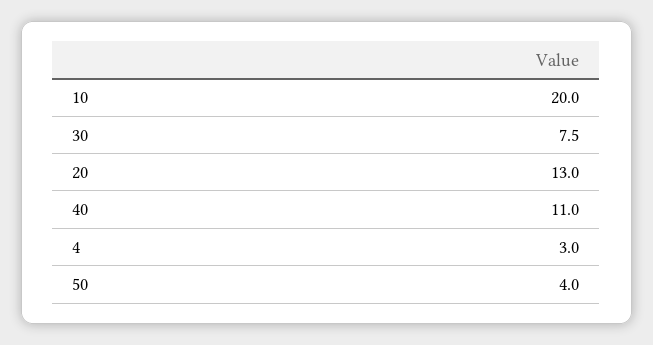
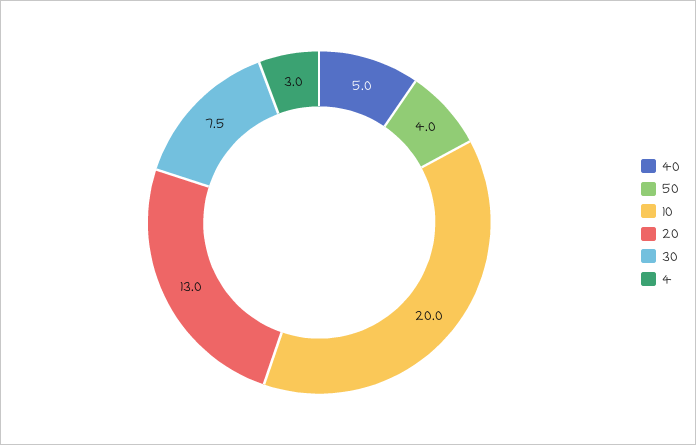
  {
    "10": 20,
    "30": 7.5,
    "20": 13,
-   "40": 11,
+   "40": 5,
    "4": 3,
    "50": 4
  }

